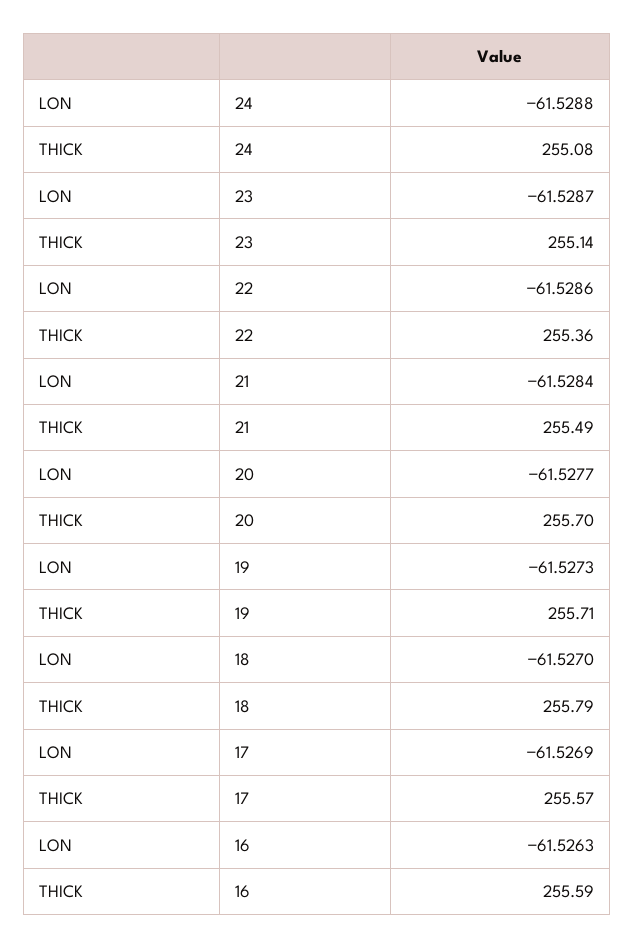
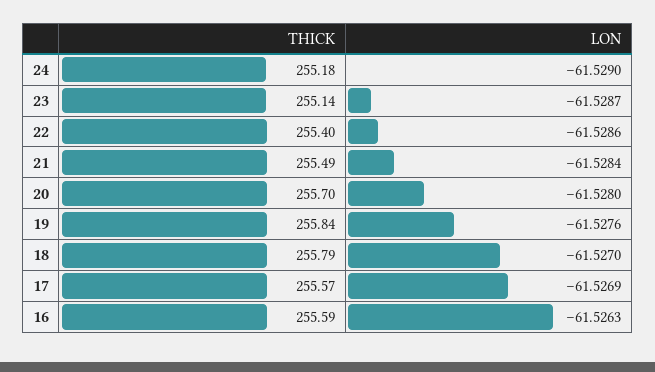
  {
    "LON": {
-     "24": -61.5288,
+     "24": -61.529,
      "23": -61.5287,
      "22": -61.5286,
      "21": -61.5284,
-     "20": -61.5277,
+     "20": -61.528,
-     "19": -61.5273,
+     "19": -61.5276,
      "18": -61.527,
      "17": -61.5269,
      "16": -61.5263
    },
    "THICK": {
-     "24": 255.08,
+     "24": 255.18,
      "23": 255.14,
-     "22": 255.36,
+     "22": 255.4,
      "21": 255.49,
      "20": 255.7,
-     "19": 255.71,
+     "19": 255.84,
      "18": 255.79,
      "17": 255.57,
      "16": 255.59
    }
  }

